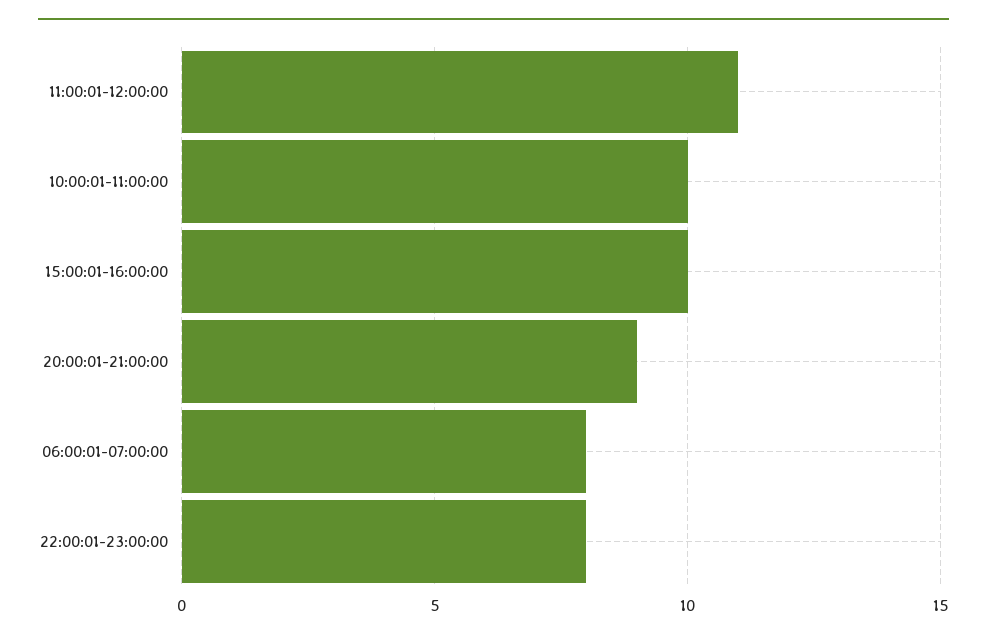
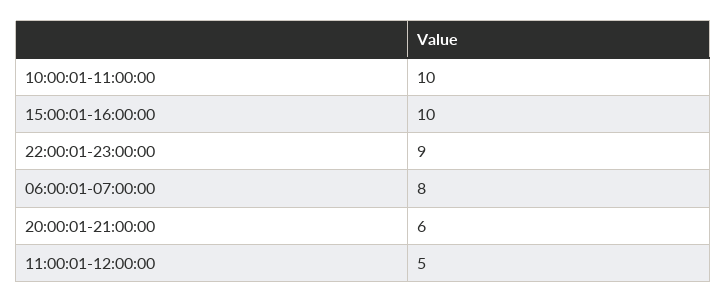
  {
-   "11:00:01-12:00:00": 11,
+   "11:00:01-12:00:00": 5,
    "10:00:01-11:00:00": 10,
    "15:00:01-16:00:00": 10,
-   "20:00:01-21:00:00": 9,
+   "20:00:01-21:00:00": 6,
    "06:00:01-07:00:00": 8,
-   "22:00:01-23:00:00": 8
+   "22:00:01-23:00:00": 9
  }

